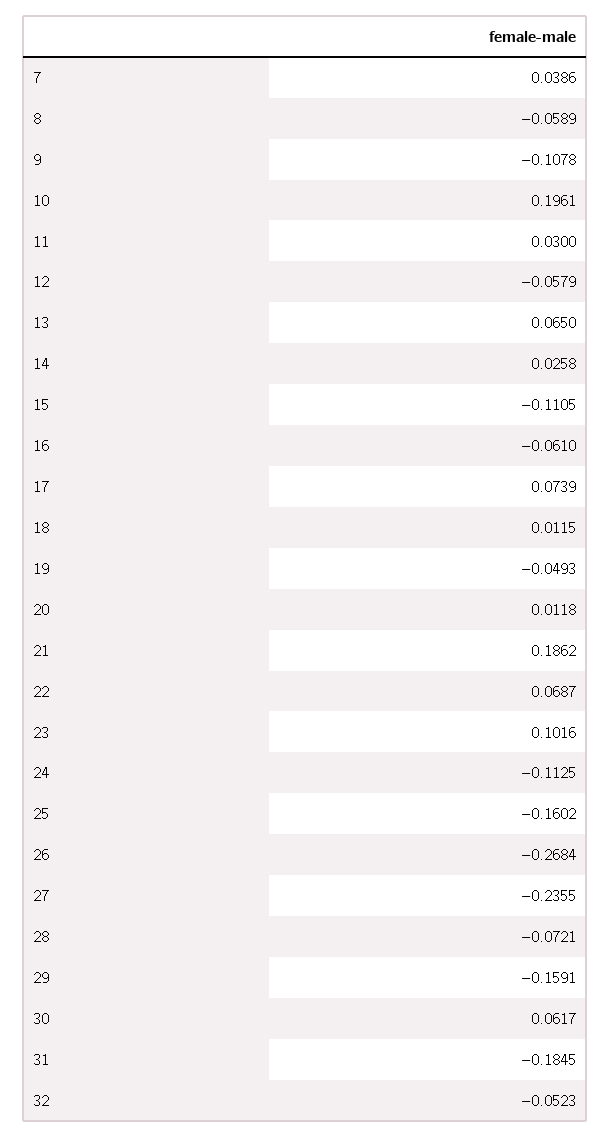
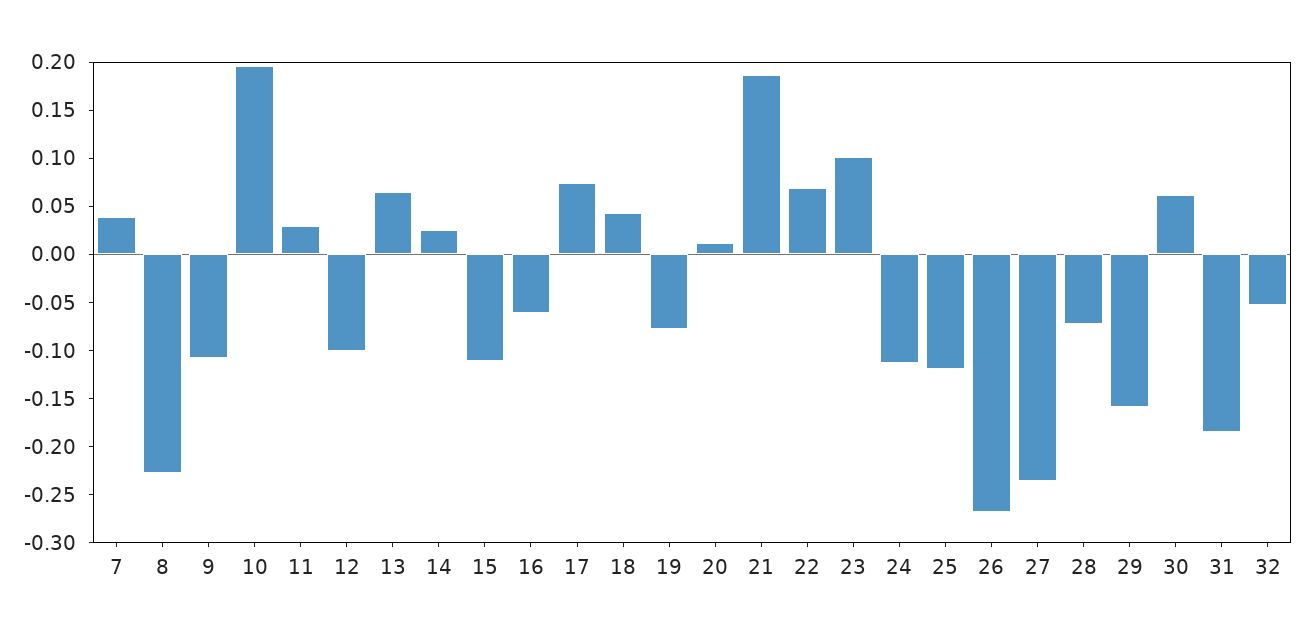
  {
    "7": 0.0386,
-   "8": -0.0589,
+   "8": -0.23,
    "9": -0.1078,
    "10": 0.1961,
    "11": 0.03,
-   "12": -0.0579,
+   "12": -0.1,
    "13": 0.065,
    "14": 0.0258,
    "15": -0.1105,
    "16": -0.061,
    "17": 0.0739,
-   "18": 0.0115,
+   "18": 0.04,
-   "19": -0.0493,
+   "19": -0.08,
    "20": 0.0118,
    "21": 0.1862,
    "22": 0.0687,
    "23": 0.1016,
    "24": -0.1125,
-   "25": -0.1602,
+   "25": -0.12,
    "26": -0.2684,
    "27": -0.2355,
    "28": -0.0721,
    "29": -0.1591,
    "30": 0.0617,
    "31": -0.1845,
    "32": -0.0523
  }

